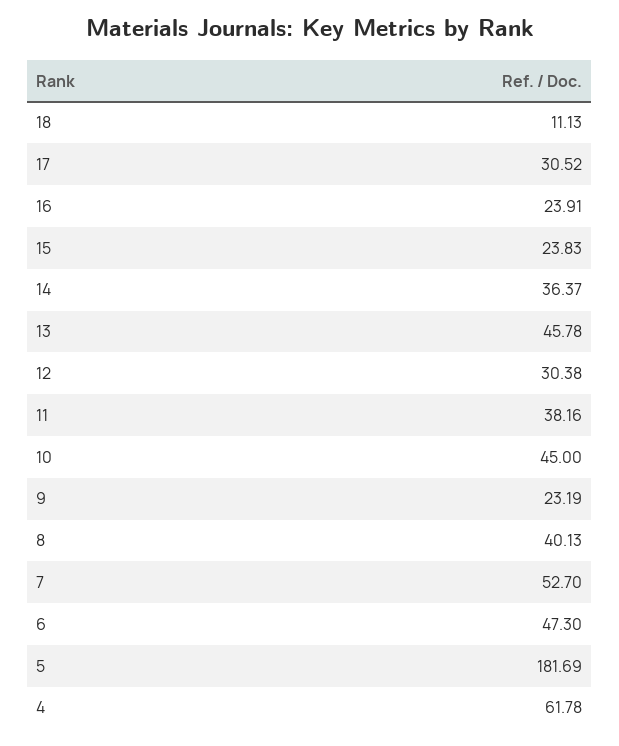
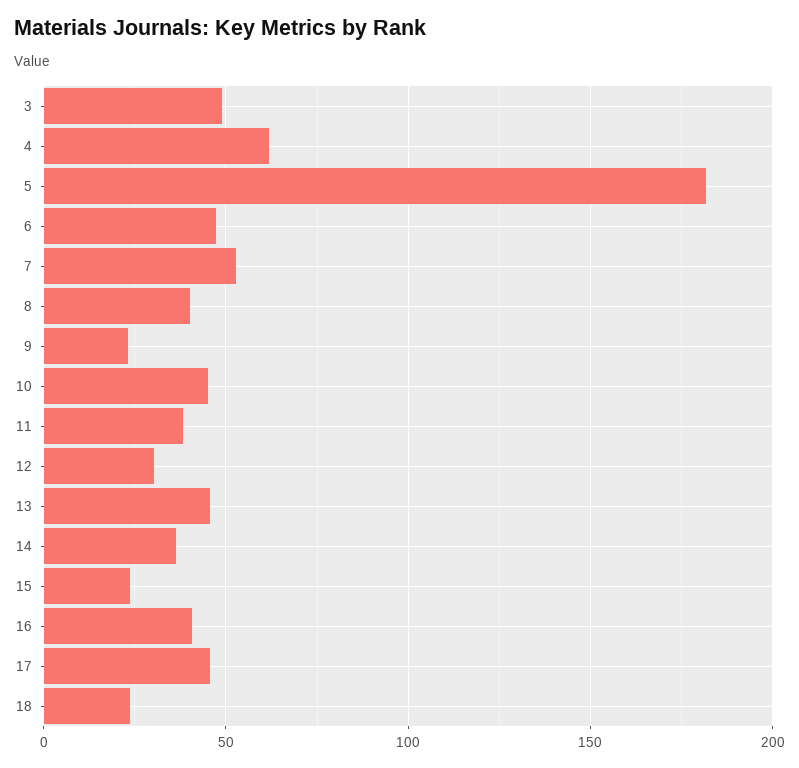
  {
-   "18": 11.13,
+   "18": 25,
-   "17": 30.52,
+   "17": 45,
-   "16": 23.91,
+   "16": 40,
    "15": 23.83,
    "14": 36.37,
    "13": 45.78,
    "12": 30.38,
    "11": 38.16,
    "10": 45,
    "9": 23.19,
    "8": 40.13,
    "7": 52.7,
    "6": 47.3,
    "5": 181.69,
-   "4": 61.78
+   "4": 61.78,
+   "3": 50
  }

